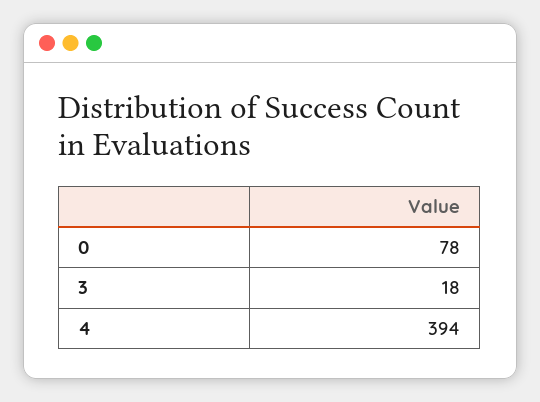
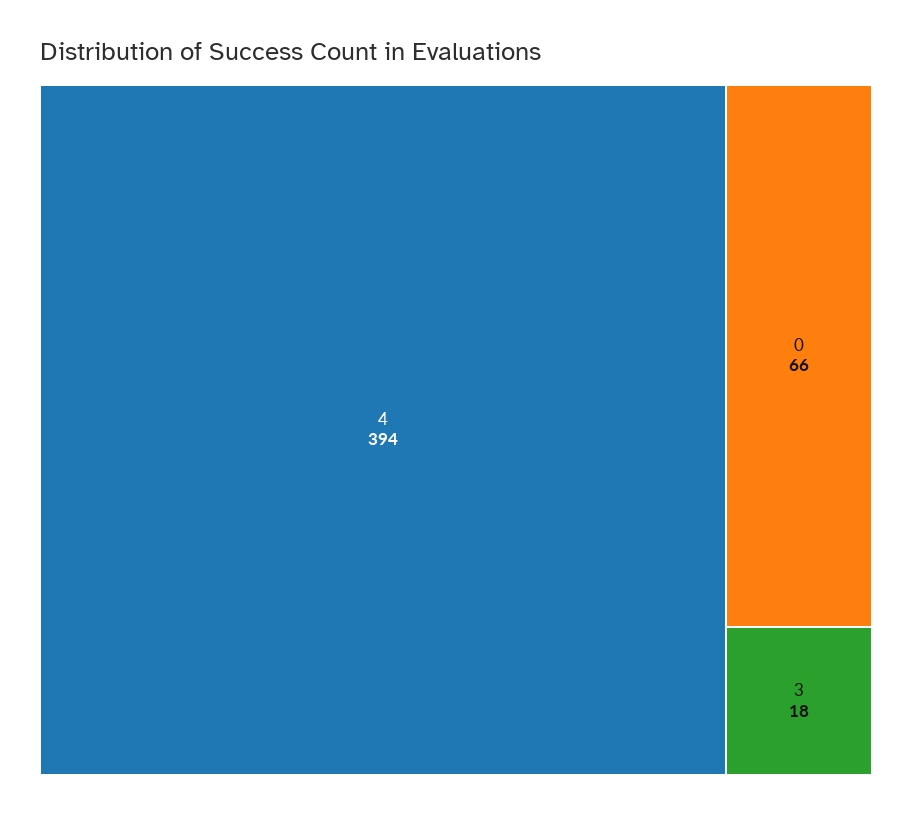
  {
-   "0": 78,
+   "0": 66,
    "3": 18,
    "4": 394
  }

